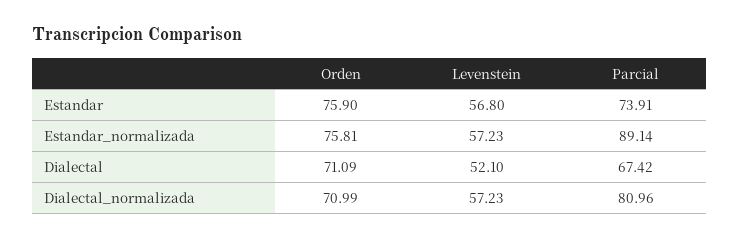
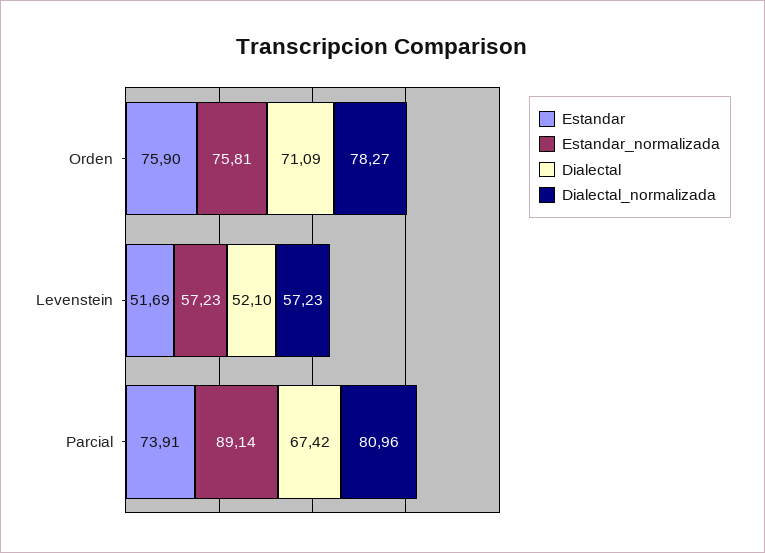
  {
    "Estandar": {
      "Orden": 75.9,
-     "Levenstein": 56.8,
+     "Levenstein": 51.69,
      "Parcial": 73.91
    },
    "Estandar_normalizada": {
      "Orden": 75.81,
      "Levenstein": 57.23,
      "Parcial": 89.14
    },
    "Dialectal": {
      "Orden": 71.09,
      "Levenstein": 52.1,
      "Parcial": 67.42
    },
    "Dialectal_normalizada": {
-     "Orden": 70.99,
+     "Orden": 78.27,
      "Levenstein": 57.23,
      "Parcial": 80.96
    }
  }

